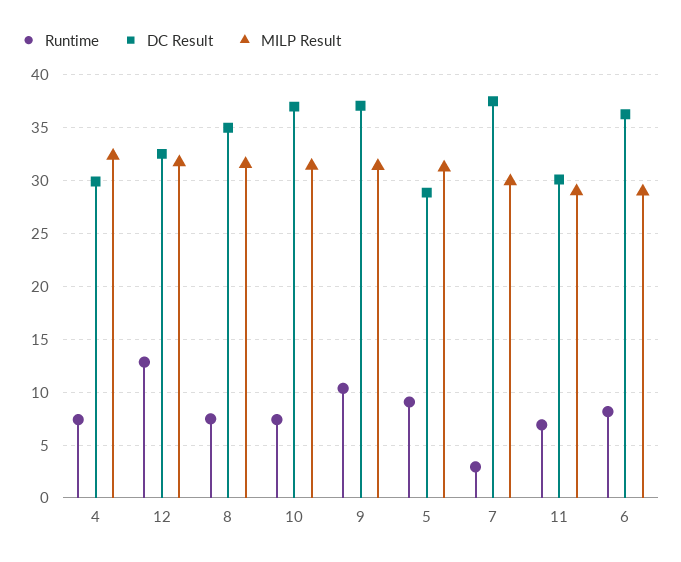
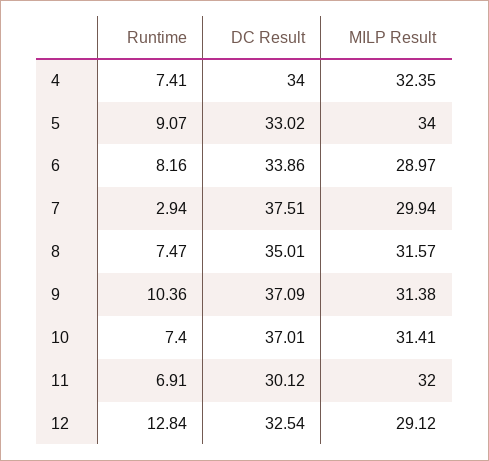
  {
    "Runtime": {
      "4": 7.41,
      "12": 12.84,
      "8": 7.47,
      "10": 7.4,
      "9": 10.36,
      "5": 9.07,
      "7": 2.94,
      "11": 6.91,
      "6": 8.16
    },
    "DC Result": {
-     "4": 30,
+     "4": 34,
      "12": 32.54,
      "8": 35.01,
      "10": 37.01,
      "9": 37.09,
-     "5": 29,
+     "5": 33.02,
      "7": 37.51,
      "11": 30.12,
-     "6": 36
+     "6": 33.86
    },
    "MILP Result": {
      "4": 32.35,
-     "12": 32,
+     "12": 29.12,
      "8": 31.57,
      "10": 31.41,
      "9": 31.38,
-     "5": 31,
+     "5": 34,
      "7": 29.94,
-     "11": 29,
+     "11": 32,
      "6": 28.97
    }
  }

